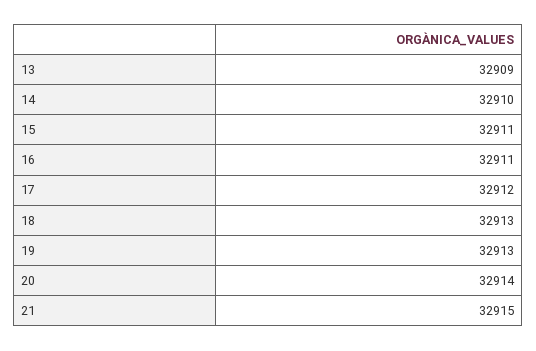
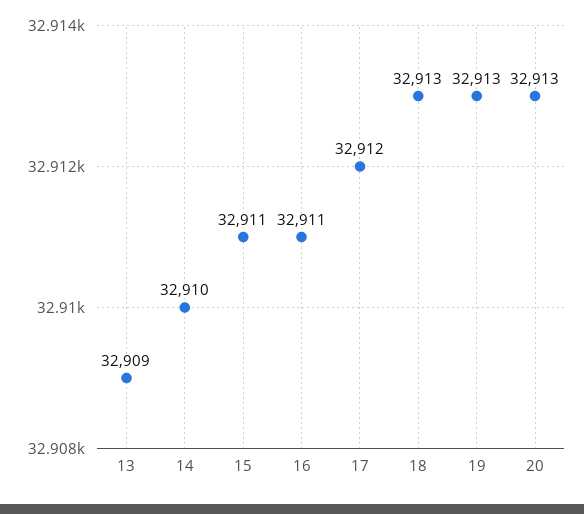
  {
    "13": 32909,
    "14": 32910,
    "15": 32911,
    "16": 32911,
    "17": 32912,
    "18": 32913,
    "19": 32913,
-   "20": 32914,
+   "20": 32913
-   "21": 32915
  }

